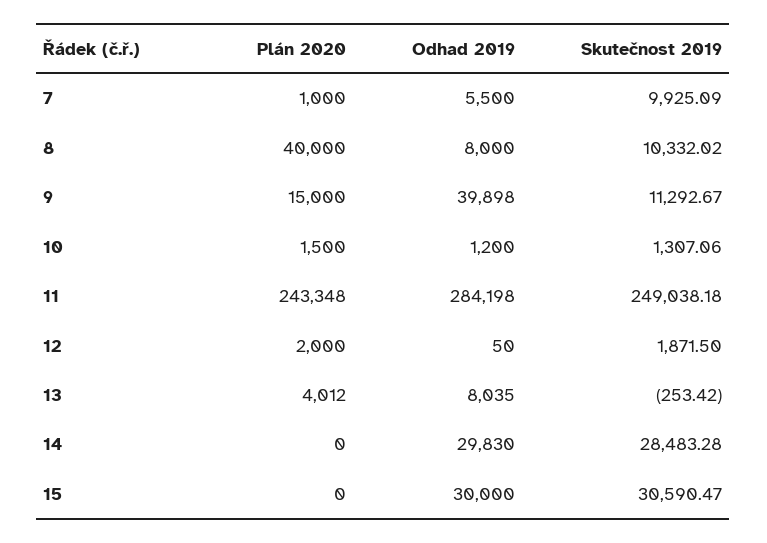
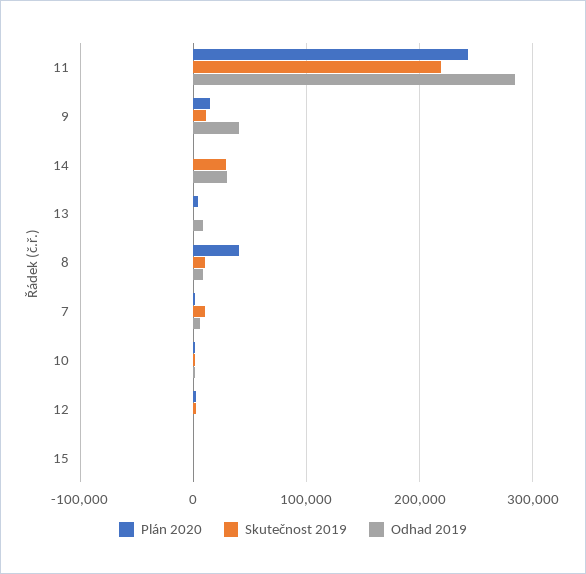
  {
    "Plán 2020": {
      "7": 1000,
      "8": 40000,
      "9": 15000,
      "10": 1500,
      "11": 243348,
      "12": 2000,
      "13": 4012,
      "14": 0,
      "15": 0
    },
    "Odhad 2019": {
      "7": 5500,
      "8": 8000,
      "9": 39898,
      "10": 1200,
      "11": 284198,
      "12": 50,
      "13": 8035,
      "14": 29830,
-     "15": 30000
+     "15": 0
    },
    "Skutečnost 2019": {
      "7": 9925.09,
      "8": 10332.02,
      "9": 11292.67,
      "10": 1307.06,
-     "11": 249038.18,
+     "11": 220000,
      "12": 1871.5,
      "13": -253.42,
      "14": 28483.28,
-     "15": 30590.47
+     "15": 0
    }
  }

